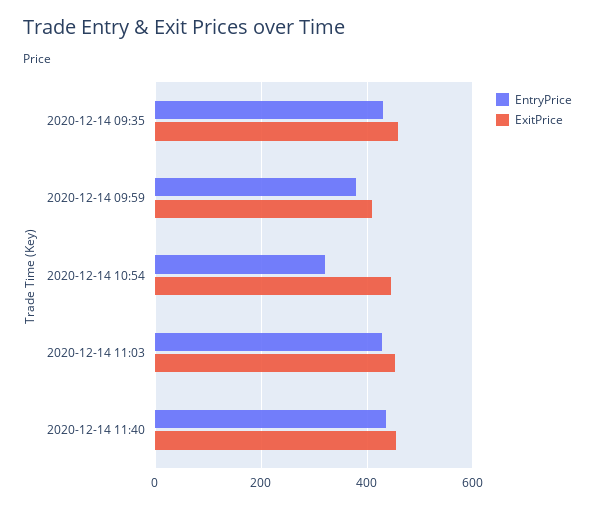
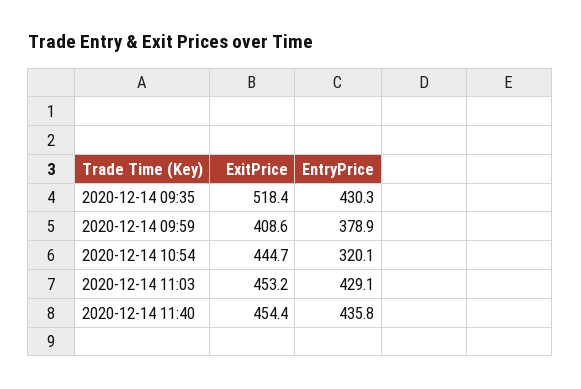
  {
    "EntryPrice": {
      "2020-12-14 09:35": 430.3,
      "2020-12-14 09:59": 378.9,
      "2020-12-14 10:54": 320.1,
      "2020-12-14 11:03": 429.1,
      "2020-12-14 11:40": 435.8
    },
    "ExitPrice": {
-     "2020-12-14 09:35": 460,
+     "2020-12-14 09:35": 518.4,
      "2020-12-14 09:59": 408.6,
      "2020-12-14 10:54": 444.7,
      "2020-12-14 11:03": 453.2,
      "2020-12-14 11:40": 454.4
    }
  }

